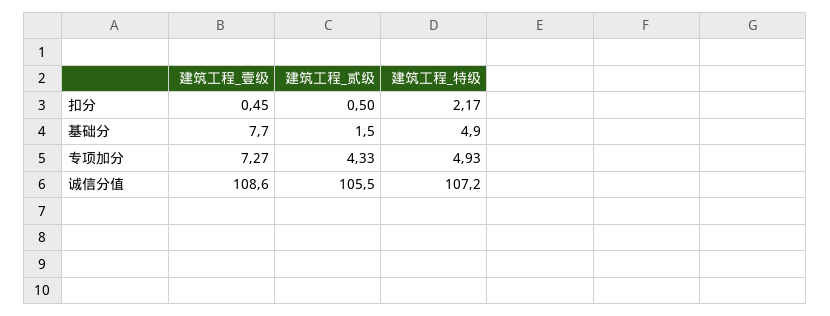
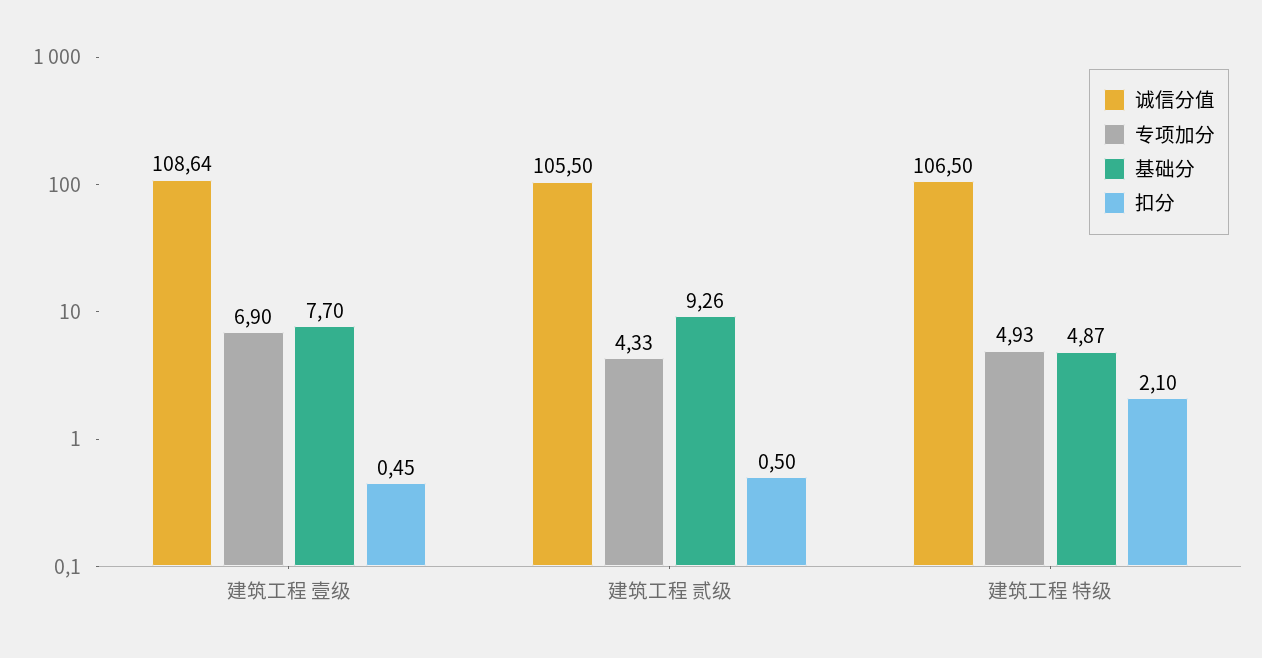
  {
    "扣分": {
      "建筑工程_壹级": 0.45,
      "建筑工程_贰级": 0.5,
-     "建筑工程_特级": 2.17
+     "建筑工程_特级": 2.1
    },
    "基础分": {
      "建筑工程_壹级": 7.7,
-     "建筑工程_贰级": 1.5,
+     "建筑工程_贰级": 9.26,
      "建筑工程_特级": 4.87
    },
    "专项加分": {
-     "建筑工程_壹级": 7.27,
+     "建筑工程_壹级": 6.9,
      "建筑工程_贰级": 4.33,
      "建筑工程_特级": 4.93
    },
    "诚信分值": {
      "建筑工程_壹级": 108.64,
      "建筑工程_贰级": 105.5,
-     "建筑工程_特级": 107.2
+     "建筑工程_特级": 106.5
    }
  }

